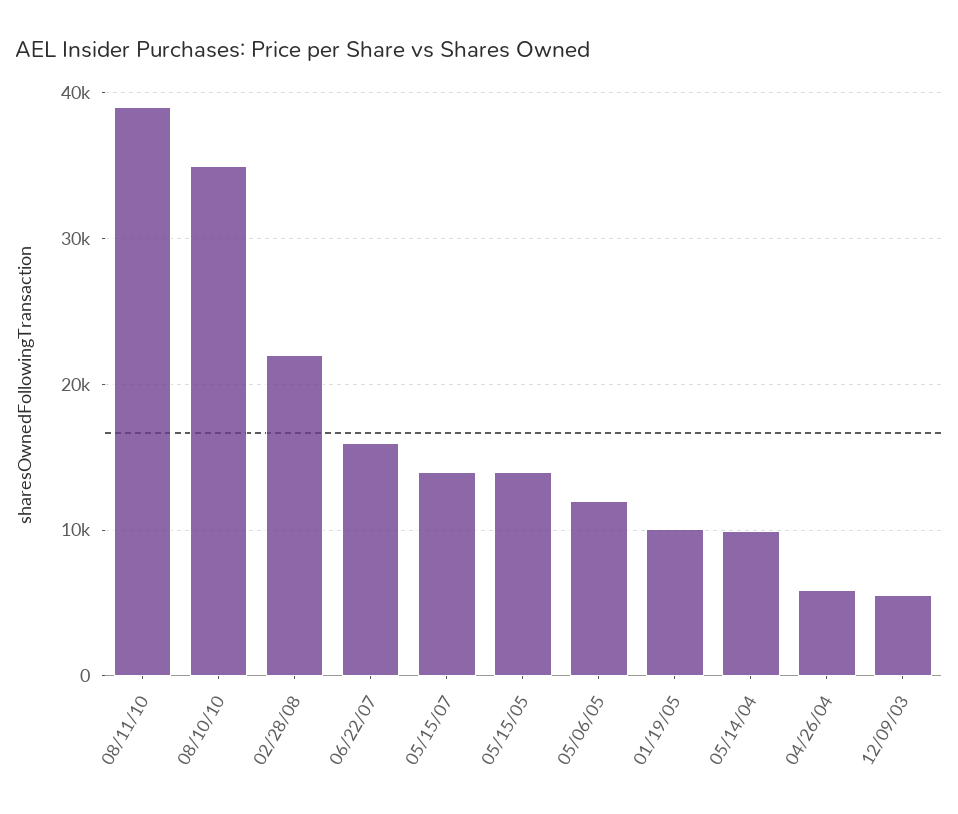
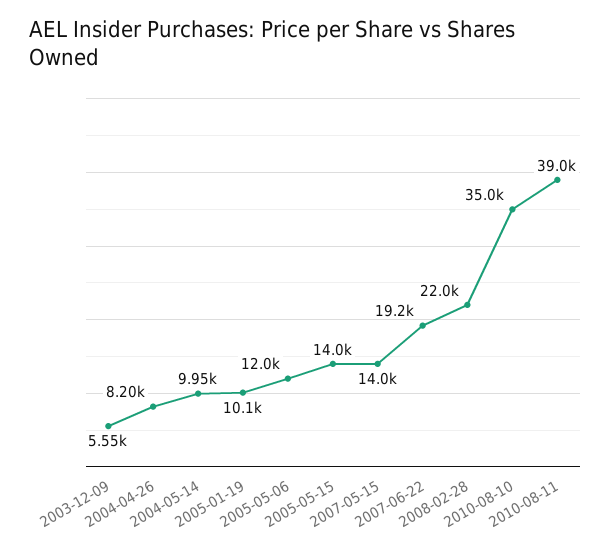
  {
    "08/11/10": 39000,
    "08/10/10": 35000,
    "02/28/08": 22000,
-   "06/22/07": 16000,
+   "06/22/07": 19200,
    "05/15/07": 14000,
    "05/15/05": 14000,
    "05/06/05": 12000,
    "01/19/05": 10100,
    "05/14/04": 9950,
-   "04/26/04": 6000,
+   "04/26/04": 8200,
    "12/09/03": 5550
  }

